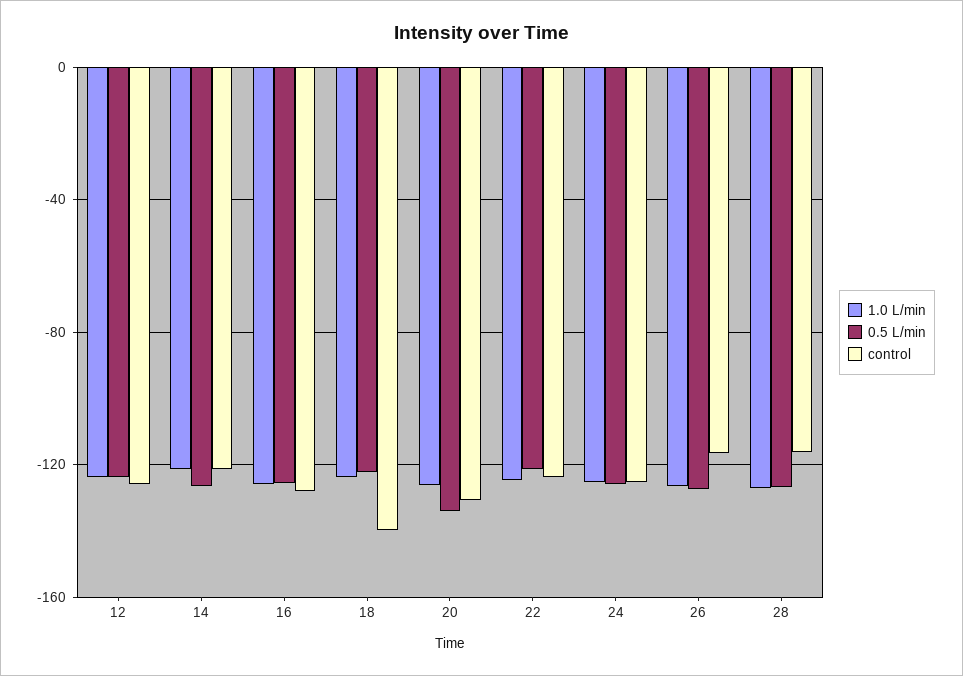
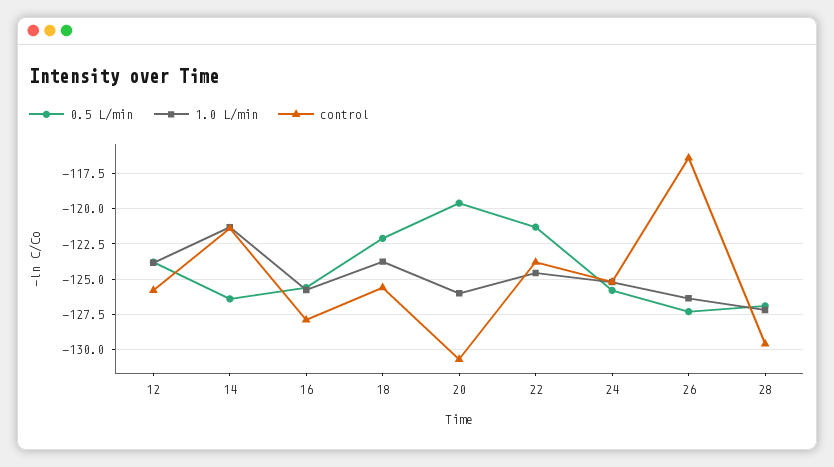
  {
    "1.0 L/min": {
      "12": -124,
      "14": -121.5,
      "16": -126,
      "18": -124,
      "20": -126,
      "22": -124.5,
      "24": -125,
      "26": -126.5,
      "28": -127
    },
    "0.5 L/min": {
      "12": -124,
      "14": -126.5,
      "16": -125.5,
      "18": -122,
-     "20": -135,
+     "20": -119.5,
      "22": -121.5,
      "24": -126,
      "26": -127.5,
      "28": -127
    },
    "control": {
      "12": -126,
      "14": -121.5,
      "16": -128,
-     "18": -140,
+     "18": -125.5,
      "20": -130.5,
      "22": -124,
      "24": -125,
      "26": -116.5,
-     "28": -115
+     "28": -129.5
    }
  }

